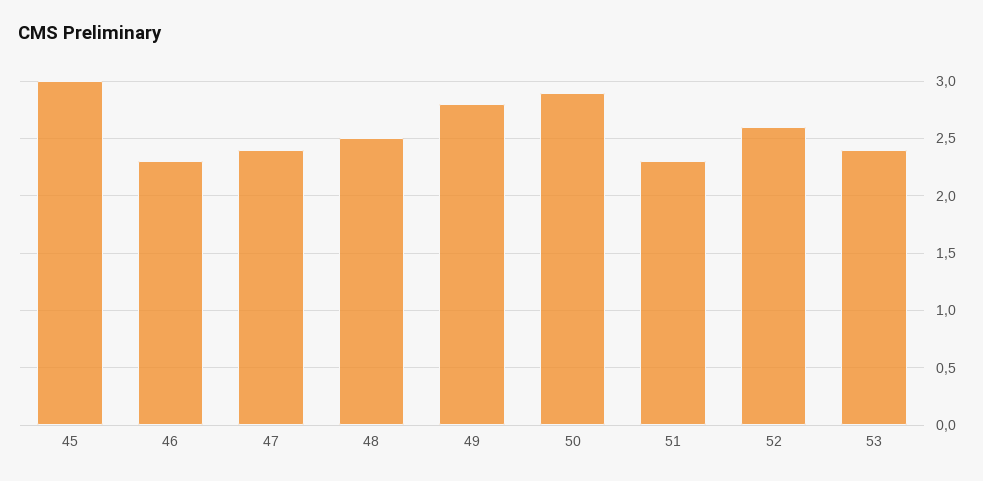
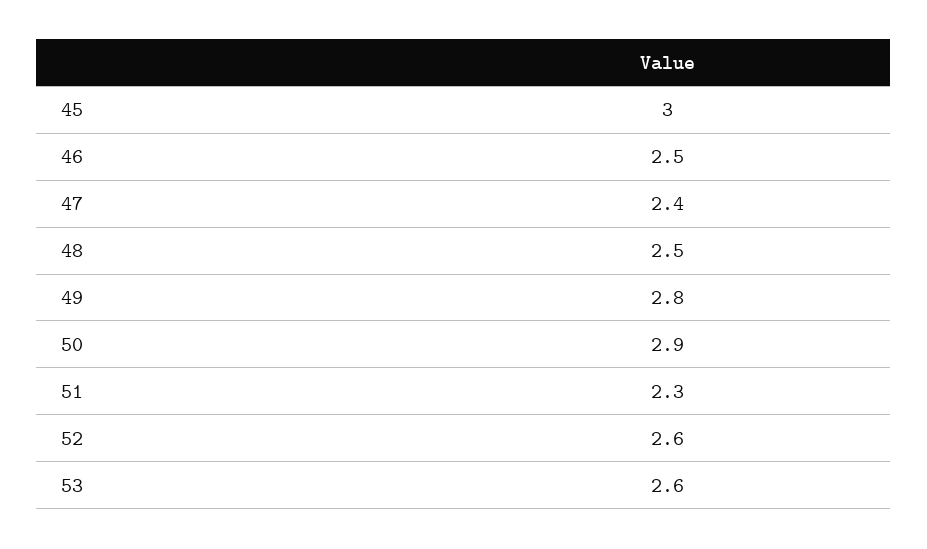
  {
    "45": 3,
-   "46": 2.3,
+   "46": 2.5,
    "47": 2.4,
    "48": 2.5,
    "49": 2.8,
    "50": 2.9,
    "51": 2.3,
    "52": 2.6,
-   "53": 2.4
+   "53": 2.6
  }

